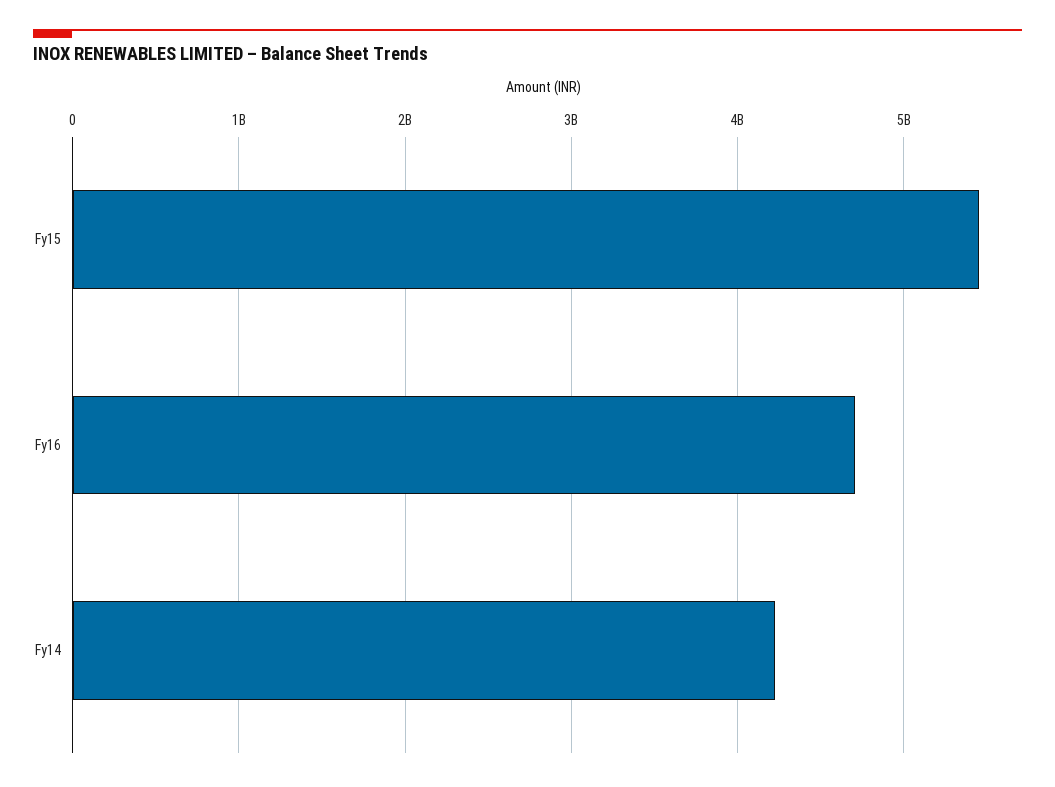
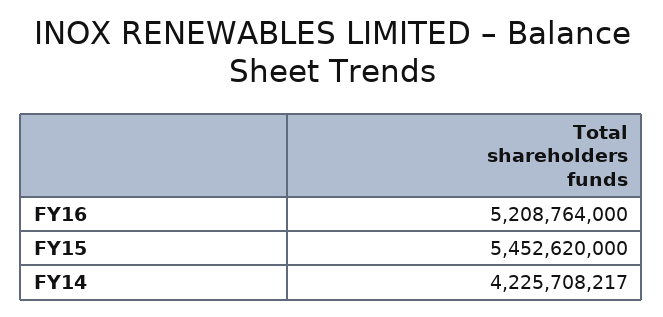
  {
    "Fy15": 5452620000,
-   "Fy16": 4700000000,
+   "Fy16": 5208764000,
    "Fy14": 4225708217
  }

